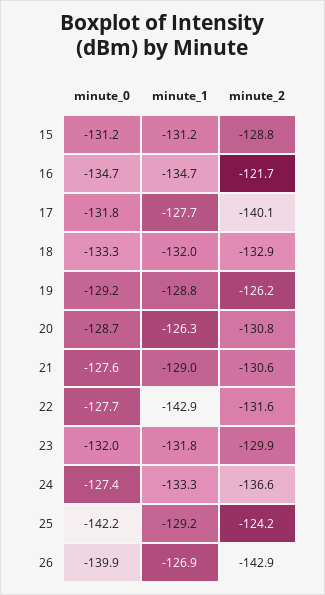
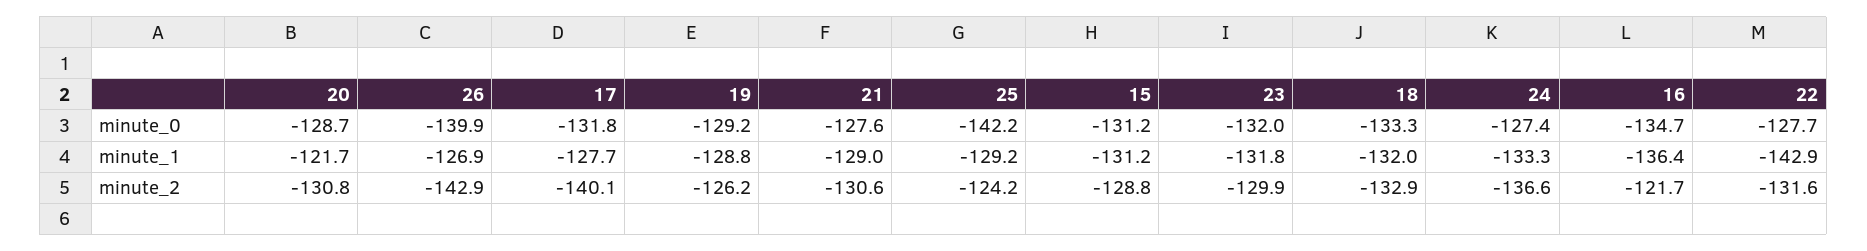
  {
    "minute_0": {
      "15": -131.2,
      "16": -134.7,
      "17": -131.8,
      "18": -133.3,
      "19": -129.2,
      "20": -128.7,
      "21": -127.6,
      "22": -127.7,
      "23": -132,
      "24": -127.4,
      "25": -142.2,
      "26": -139.9
    },
    "minute_1": {
      "15": -131.2,
-     "16": -134.7,
+     "16": -136.4,
      "17": -127.7,
      "18": -132,
      "19": -128.8,
-     "20": -126.3,
+     "20": -121.7,
      "21": -129,
      "22": -142.9,
      "23": -131.8,
      "24": -133.3,
      "25": -129.2,
      "26": -126.9
    },
    "minute_2": {
      "15": -128.8,
      "16": -121.7,
      "17": -140.1,
      "18": -132.9,
      "19": -126.2,
      "20": -130.8,
      "21": -130.6,
      "22": -131.6,
      "23": -129.9,
      "24": -136.6,
      "25": -124.2,
      "26": -142.9
    }
  }

